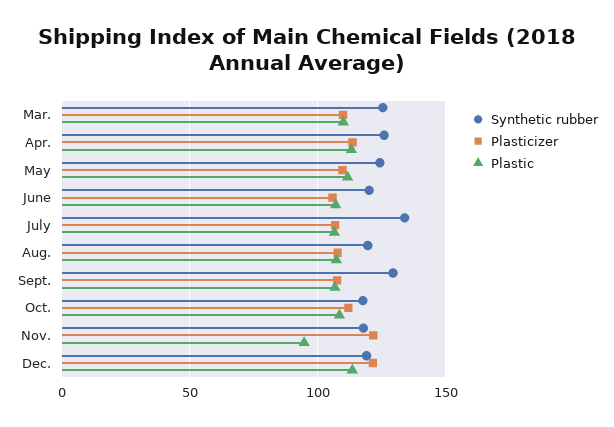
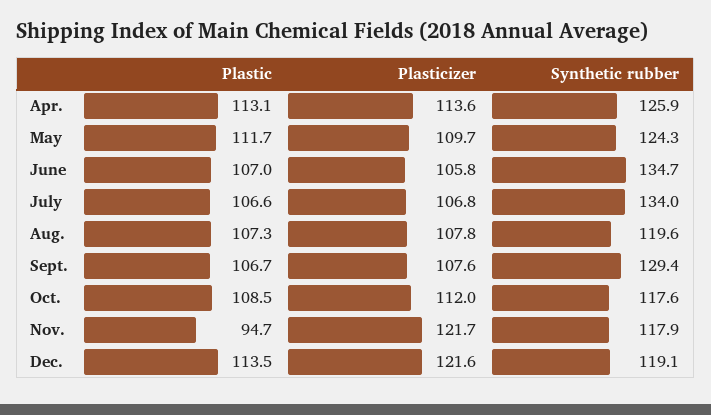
  {
    "Synthetic rubber": {
-     "Mar.": 125,
      "Apr.": 125.9,
      "May": 124.3,
-     "June": 120,
+     "June": 134.7,
      "July": 134,
      "Aug.": 119.6,
      "Sept.": 129.4,
      "Oct.": 117.6,
      "Nov.": 117.9,
      "Dec.": 119.1
    },
    "Plasticizer": {
-     "Mar.": 110,
      "Apr.": 113.6,
      "May": 109.7,
      "June": 105.8,
      "July": 106.8,
      "Aug.": 107.8,
      "Sept.": 107.6,
      "Oct.": 112,
      "Nov.": 121.7,
      "Dec.": 121.6
    },
    "Plastic": {
-     "Mar.": 110,
      "Apr.": 113.1,
      "May": 111.7,
      "June": 107,
      "July": 106.6,
      "Aug.": 107.3,
      "Sept.": 106.7,
      "Oct.": 108.5,
      "Nov.": 94.7,
      "Dec.": 113.5
    }
  }

